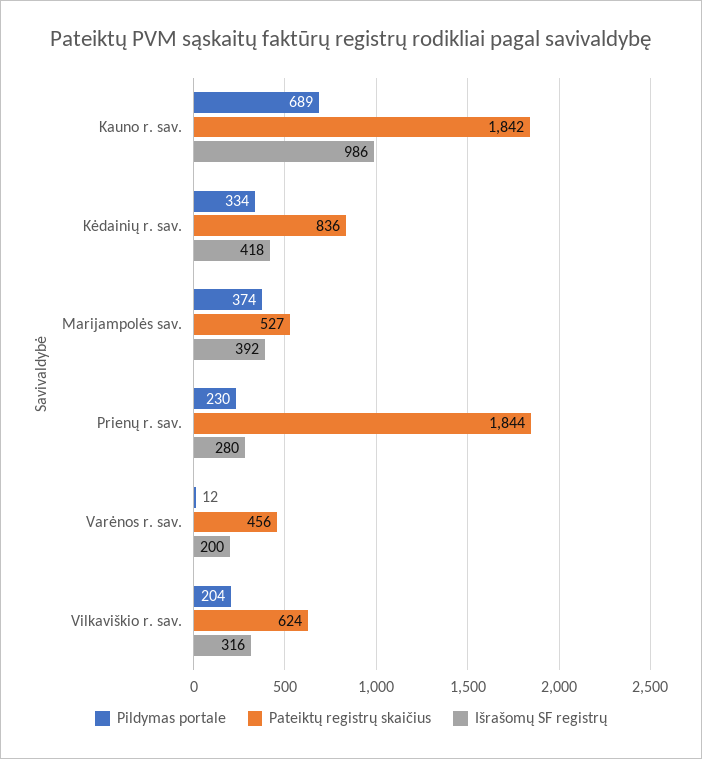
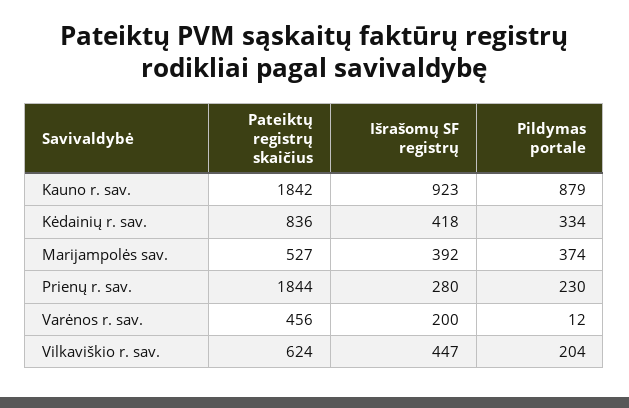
  {
    "Pildymas portale": {
-     "Kauno r. sav.": 689,
+     "Kauno r. sav.": 879,
      "Kėdainių r. sav.": 334,
      "Marijampolės sav.": 374,
      "Prienų r. sav.": 230,
      "Varėnos r. sav.": 12,
      "Vilkaviškio r. sav.": 204
    },
    "Pateiktų registrų skaičius": {
      "Kauno r. sav.": 1842,
      "Kėdainių r. sav.": 836,
      "Marijampolės sav.": 527,
      "Prienų r. sav.": 1844,
      "Varėnos r. sav.": 456,
      "Vilkaviškio r. sav.": 624
    },
    "Išrašomų SF registrų": {
-     "Kauno r. sav.": 986,
+     "Kauno r. sav.": 923,
      "Kėdainių r. sav.": 418,
      "Marijampolės sav.": 392,
      "Prienų r. sav.": 280,
      "Varėnos r. sav.": 200,
-     "Vilkaviškio r. sav.": 316
+     "Vilkaviškio r. sav.": 447
    }
  }

